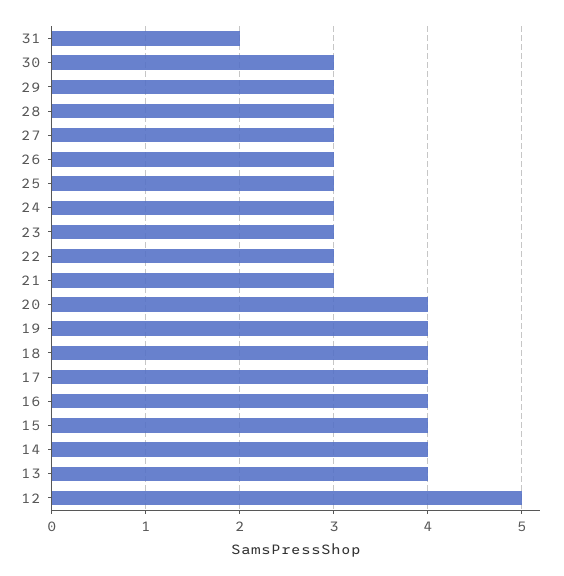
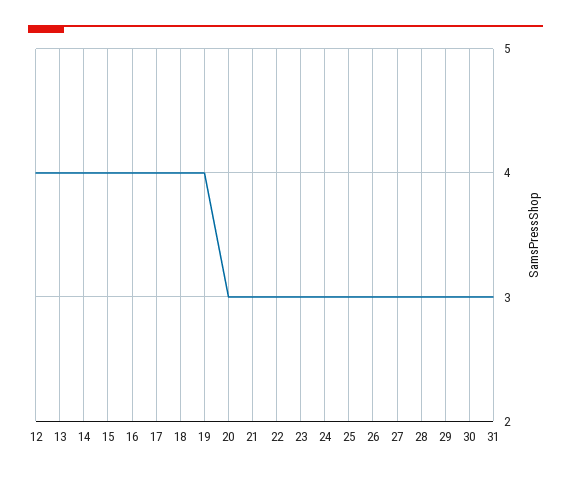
  {
-   "31": 2,
+   "31": 3,
    "30": 3,
    "29": 3,
    "28": 3,
    "27": 3,
    "26": 3,
    "25": 3,
    "24": 3,
    "23": 3,
    "22": 3,
    "21": 3,
-   "20": 4,
+   "20": 3,
    "19": 4,
    "18": 4,
    "17": 4,
    "16": 4,
    "15": 4,
    "14": 4,
    "13": 4,
-   "12": 5
+   "12": 4
  }

